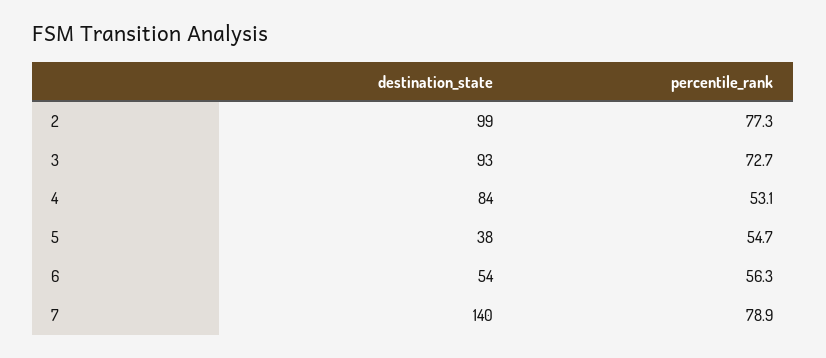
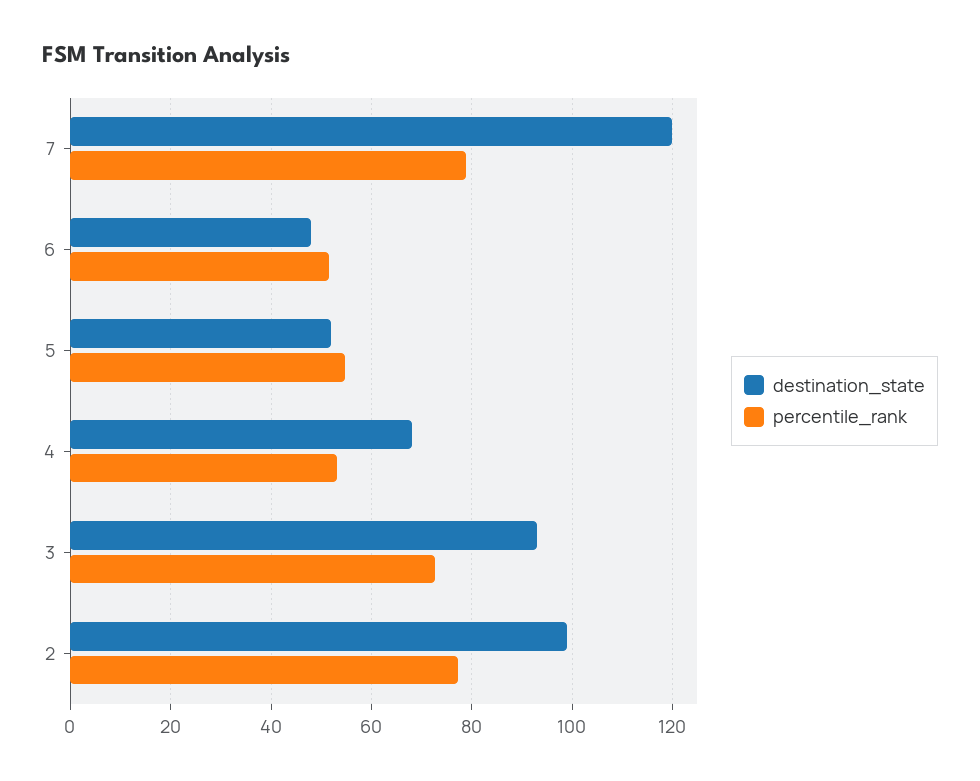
  {
    "destination_state": {
      "2": 99,
      "3": 93,
-     "4": 84,
+     "4": 68,
-     "5": 38,
+     "5": 52,
-     "6": 54,
+     "6": 48,
-     "7": 140
+     "7": 120
    },
    "percentile_rank": {
      "2": 77.3,
      "3": 72.7,
      "4": 53.1,
      "5": 54.7,
-     "6": 56.3,
+     "6": 52,
      "7": 78.9
    }
  }

